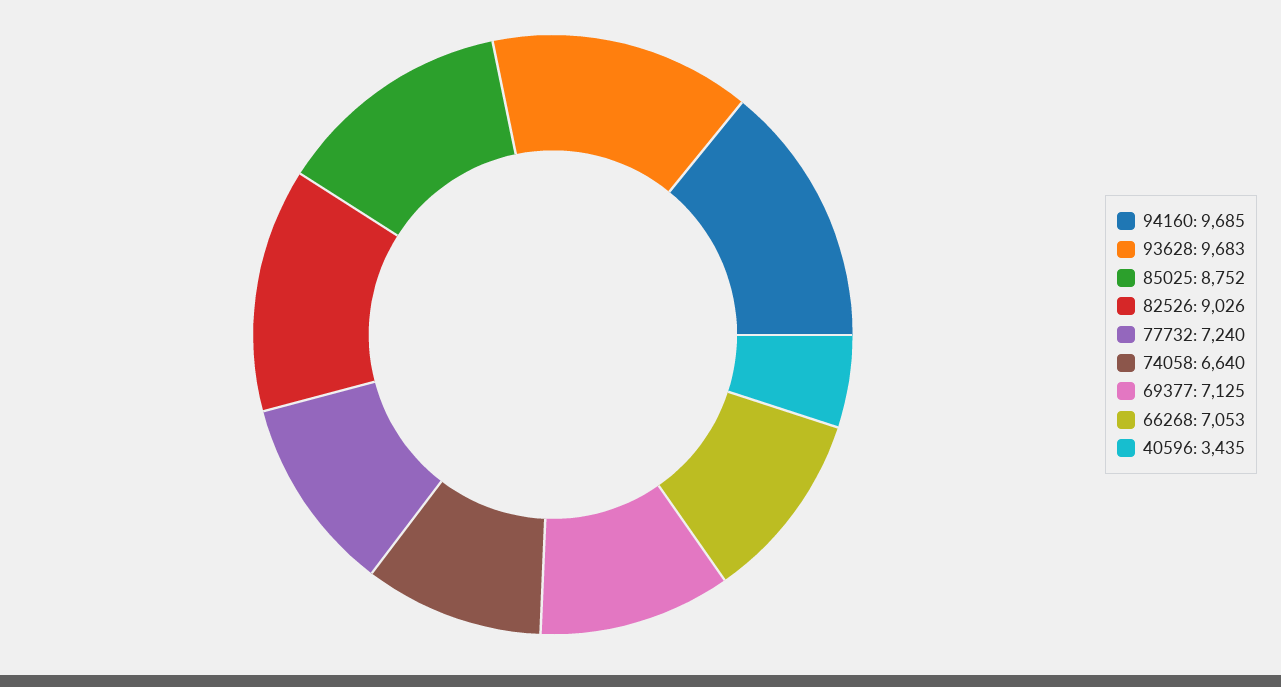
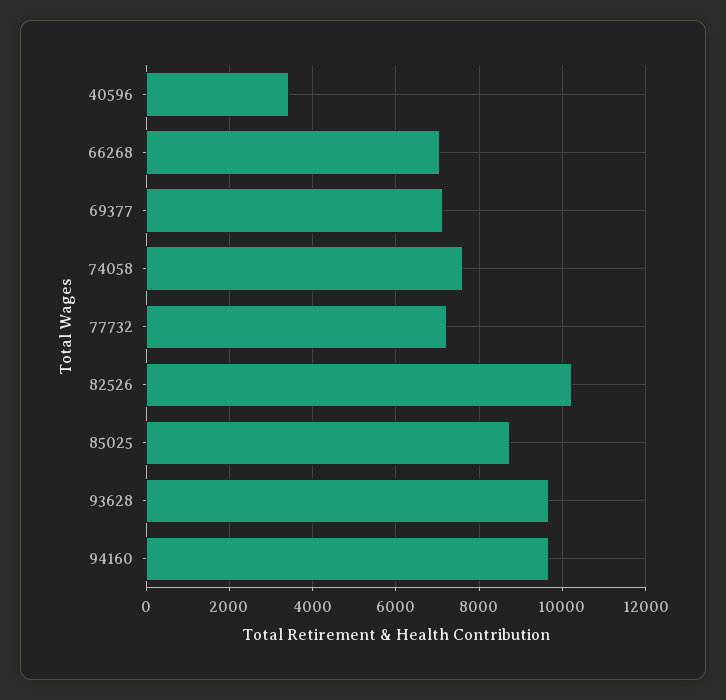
  {
    "94160": 9685,
    "93628": 9683,
    "85025": 8752,
-   "82526": 9026,
+   "82526": 10200,
    "77732": 7240,
-   "74058": 6640,
+   "74058": 7600,
    "69377": 7125,
    "66268": 7053,
    "40596": 3435
  }

